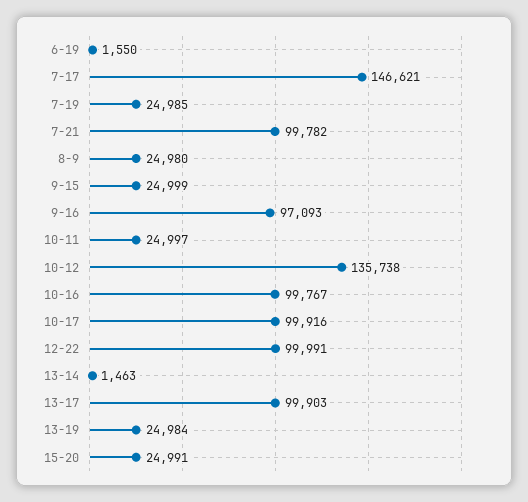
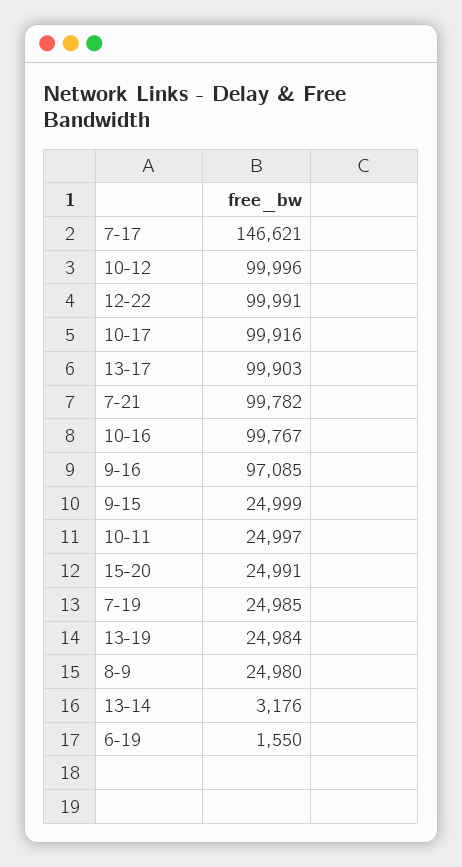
  {
    "6-19": 1550,
    "7-17": 146621,
    "7-19": 24985,
    "7-21": 99782,
    "8-9": 24980,
    "9-15": 24999,
-   "9-16": 97093,
+   "9-16": 97085,
    "10-11": 24997,
-   "10-12": 135738,
+   "10-12": 99996,
    "10-16": 99767,
    "10-17": 99916,
    "12-22": 99991,
-   "13-14": 1463,
+   "13-14": 3176,
    "13-17": 99903,
    "13-19": 24984,
    "15-20": 24991
  }

